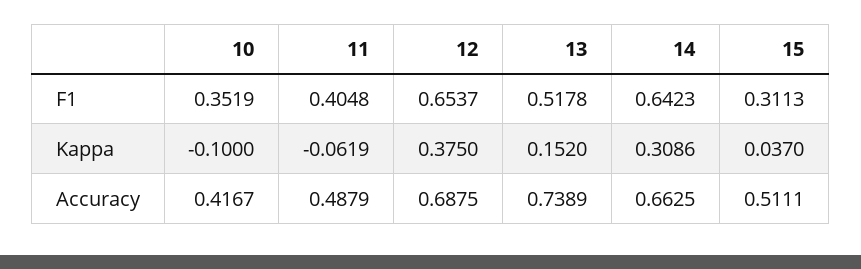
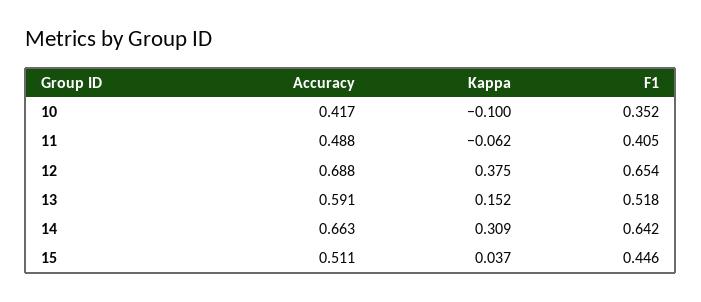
  {
    "10": {
      "F1": 0.3519,
      "Kappa": -0.1,
      "Accuracy": 0.4167
    },
    "11": {
      "F1": 0.4048,
      "Kappa": -0.0619,
      "Accuracy": 0.4879
    },
    "12": {
      "F1": 0.6537,
      "Kappa": 0.375,
      "Accuracy": 0.6875
    },
    "13": {
      "F1": 0.5178,
      "Kappa": 0.152,
-     "Accuracy": 0.7389
+     "Accuracy": 0.591
    },
    "14": {
      "F1": 0.6423,
      "Kappa": 0.3086,
      "Accuracy": 0.6625
    },
    "15": {
-     "F1": 0.3113,
+     "F1": 0.446,
      "Kappa": 0.037,
      "Accuracy": 0.5111
    }
  }

